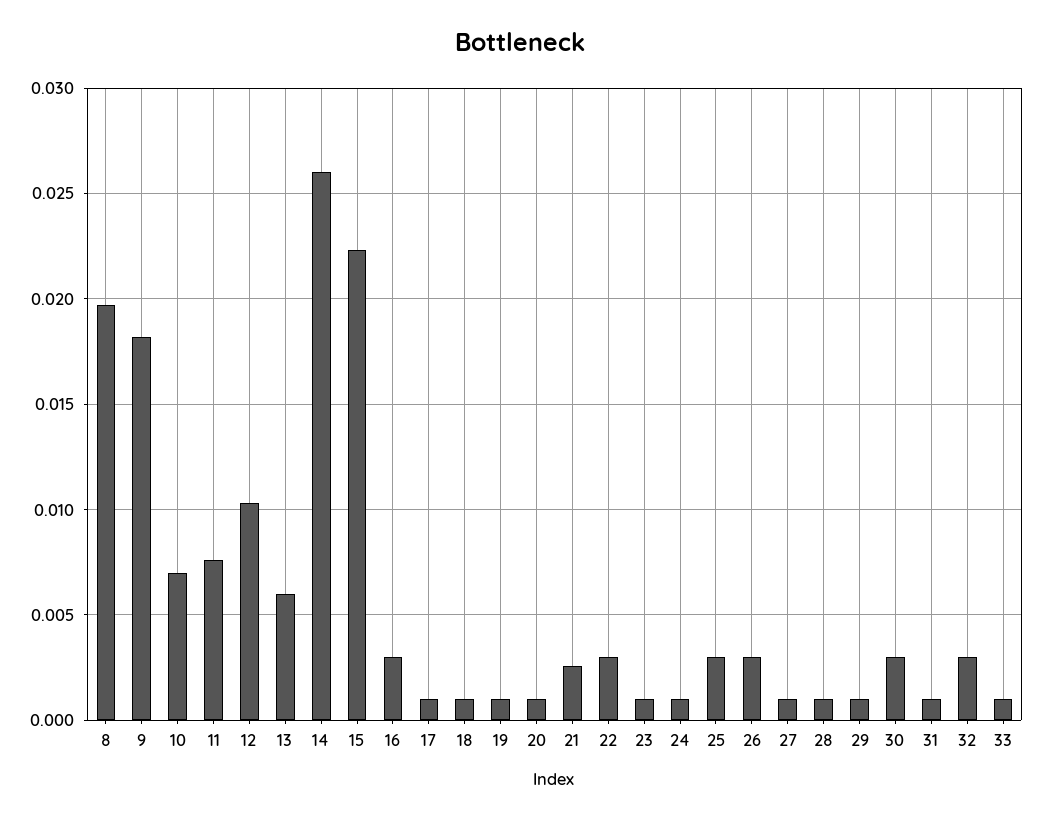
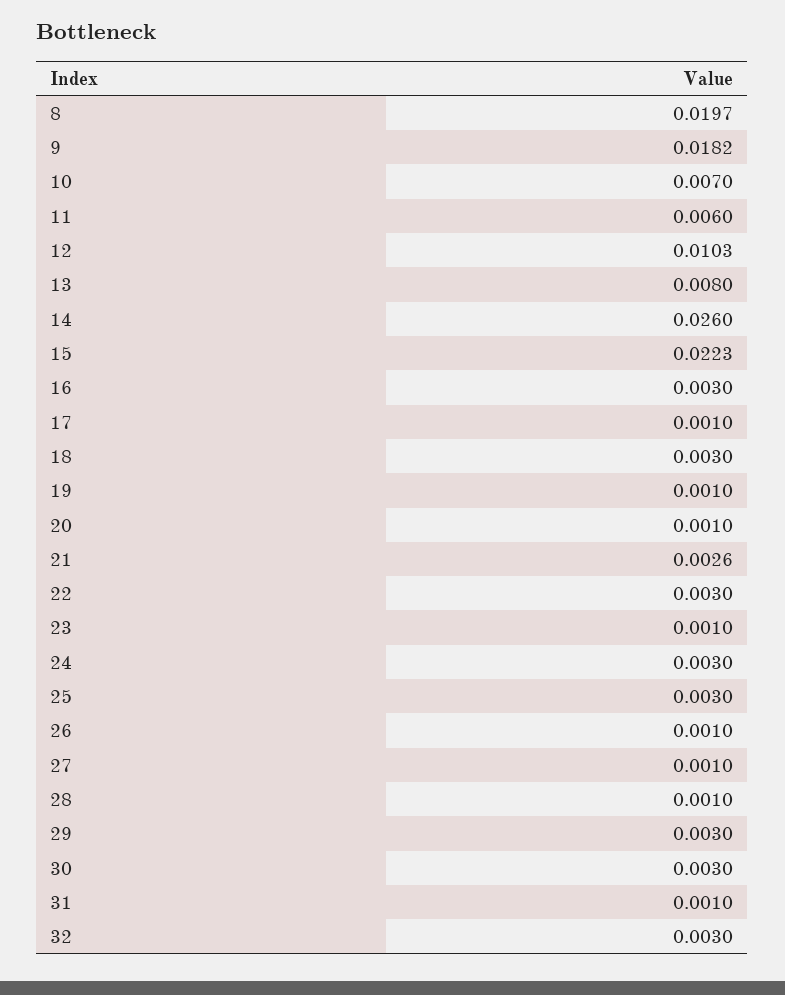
  {
    "8": 0.0197,
    "9": 0.0182,
    "10": 0.007,
-   "11": 0.0075,
+   "11": 0.006,
    "12": 0.0103,
-   "13": 0.006,
+   "13": 0.008,
    "14": 0.026,
    "15": 0.0223,
    "16": 0.003,
    "17": 0.001,
-   "18": 0.001,
+   "18": 0.003,
    "19": 0.001,
    "20": 0.001,
    "21": 0.0026,
    "22": 0.003,
    "23": 0.001,
-   "24": 0.001,
+   "24": 0.003,
    "25": 0.003,
-   "26": 0.003,
+   "26": 0.001,
    "27": 0.001,
    "28": 0.001,
-   "29": 0.001,
+   "29": 0.003,
    "30": 0.003,
    "31": 0.001,
-   "32": 0.003,
+   "32": 0.003
-   "33": 0.001
  }

